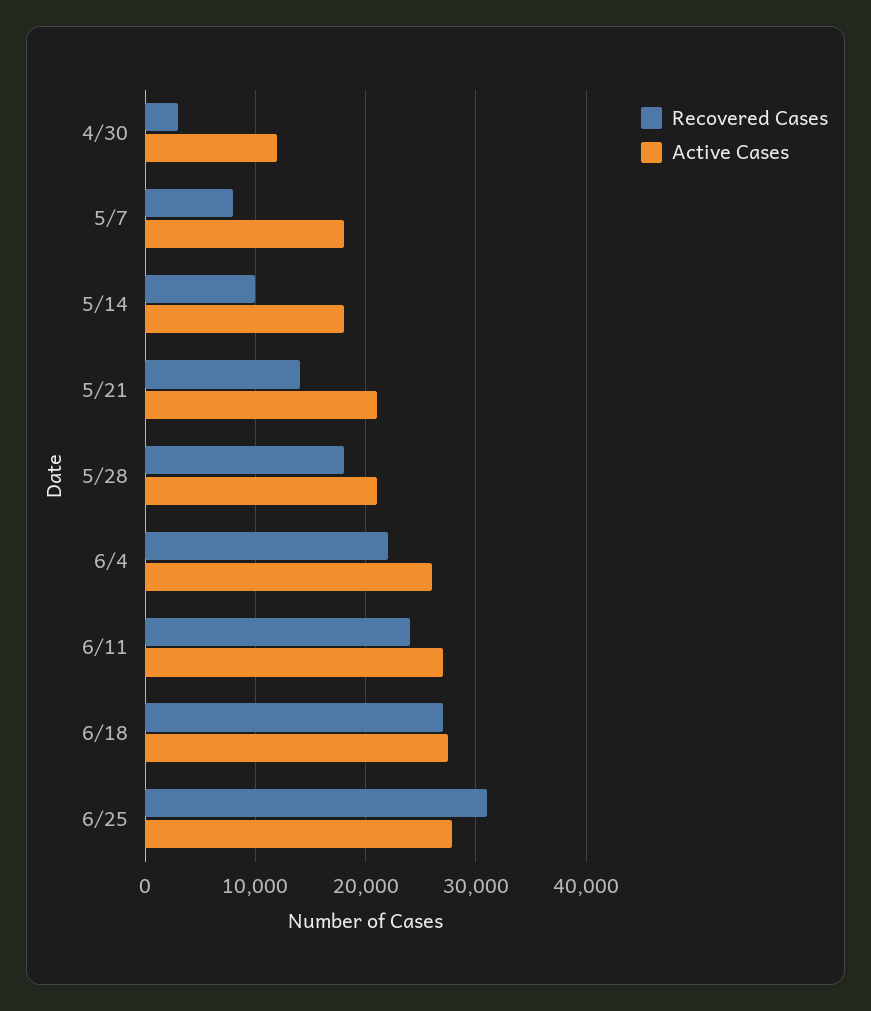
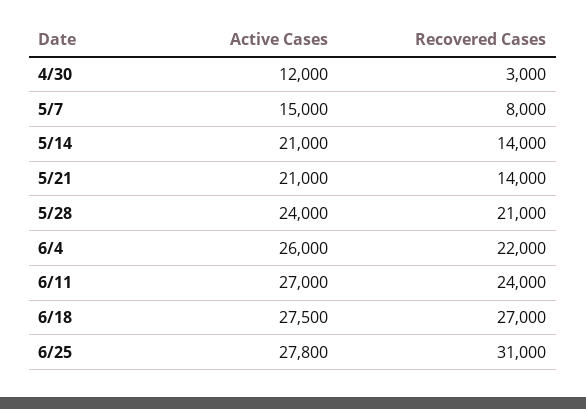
  {
    "Recovered Cases": {
      "4/30": 3000,
      "5/7": 8000,
-     "5/14": 10000,
+     "5/14": 14000,
      "5/21": 14000,
-     "5/28": 18000,
+     "5/28": 21000,
      "6/4": 22000,
      "6/11": 24000,
      "6/18": 27000,
      "6/25": 31000
    },
    "Active Cases": {
      "4/30": 12000,
-     "5/7": 18000,
+     "5/7": 15000,
-     "5/14": 18000,
+     "5/14": 21000,
      "5/21": 21000,
-     "5/28": 21000,
+     "5/28": 24000,
      "6/4": 26000,
      "6/11": 27000,
      "6/18": 27500,
      "6/25": 27800
    }
  }

